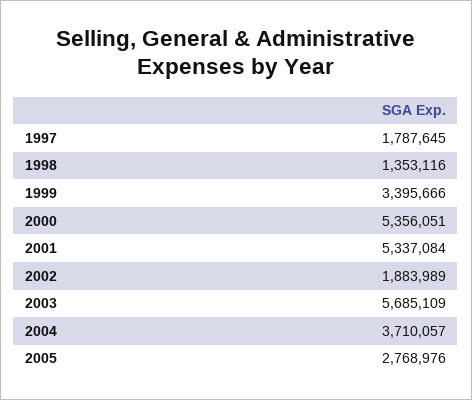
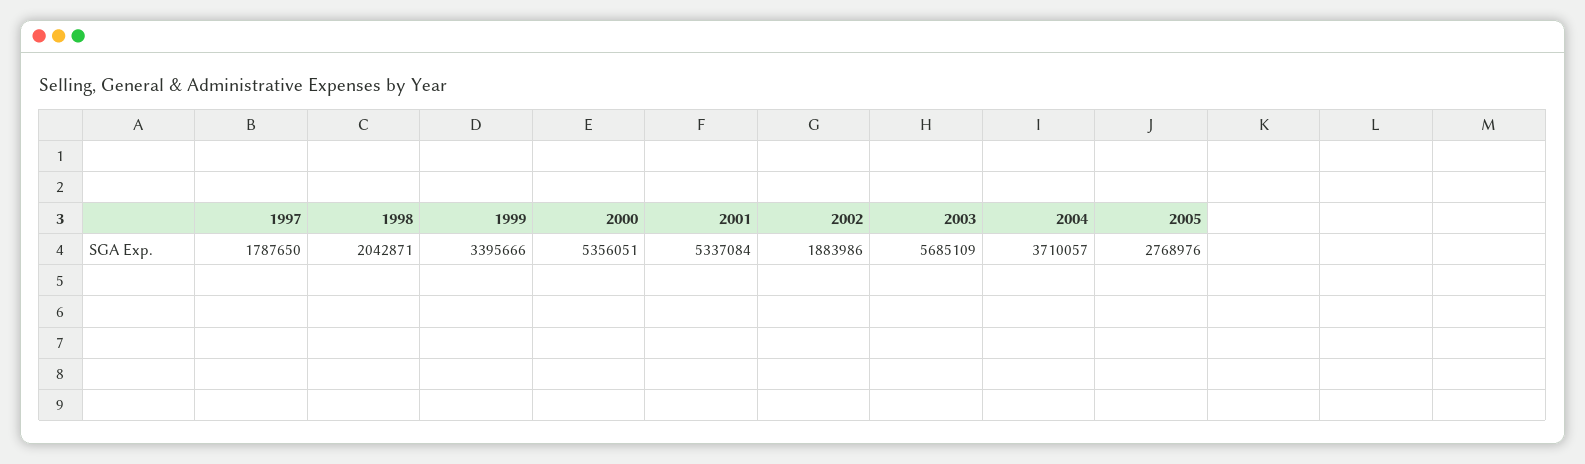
  {
-   "1997": 1787645,
+   "1997": 1787650,
-   "1998": 1353116,
+   "1998": 2042871,
    "1999": 3395666,
    "2000": 5356051,
    "2001": 5337084,
-   "2002": 1883989,
+   "2002": 1883986,
    "2003": 5685109,
    "2004": 3710057,
    "2005": 2768976
  }

